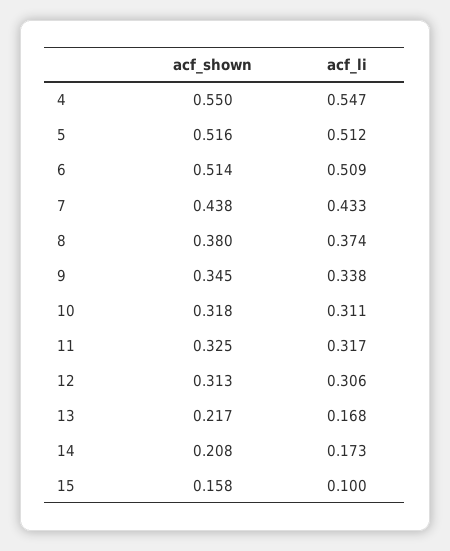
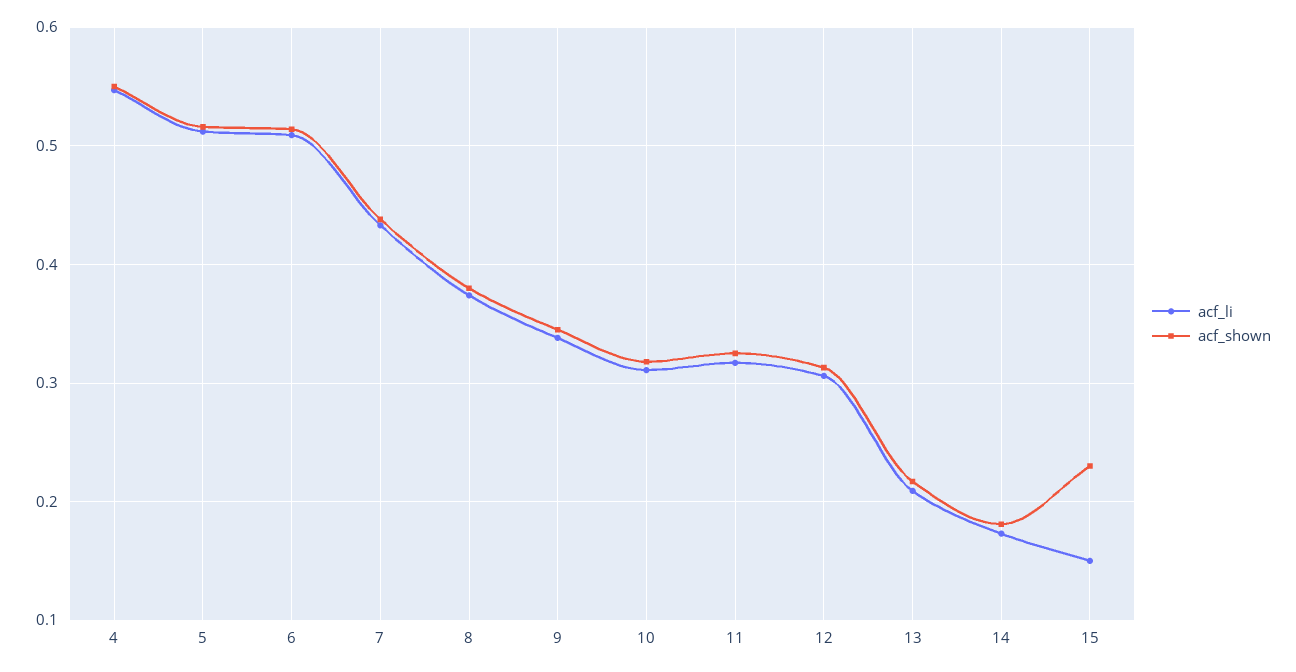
  {
    "acf_shown": {
      "4": 0.55,
      "5": 0.516,
      "6": 0.514,
      "7": 0.438,
      "8": 0.38,
      "9": 0.345,
      "10": 0.318,
      "11": 0.325,
      "12": 0.313,
      "13": 0.217,
-     "14": 0.208,
+     "14": 0.18,
-     "15": 0.158
+     "15": 0.23
    },
    "acf_li": {
      "4": 0.547,
      "5": 0.512,
      "6": 0.509,
      "7": 0.433,
      "8": 0.374,
      "9": 0.338,
      "10": 0.311,
      "11": 0.317,
      "12": 0.306,
-     "13": 0.168,
+     "13": 0.21,
      "14": 0.173,
-     "15": 0.1
+     "15": 0.15
    }
  }

